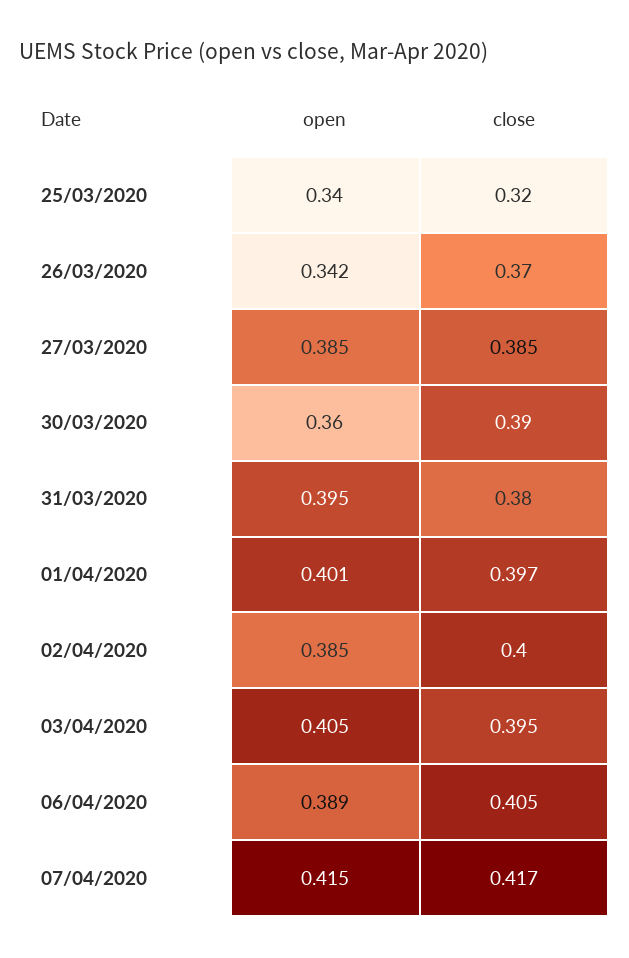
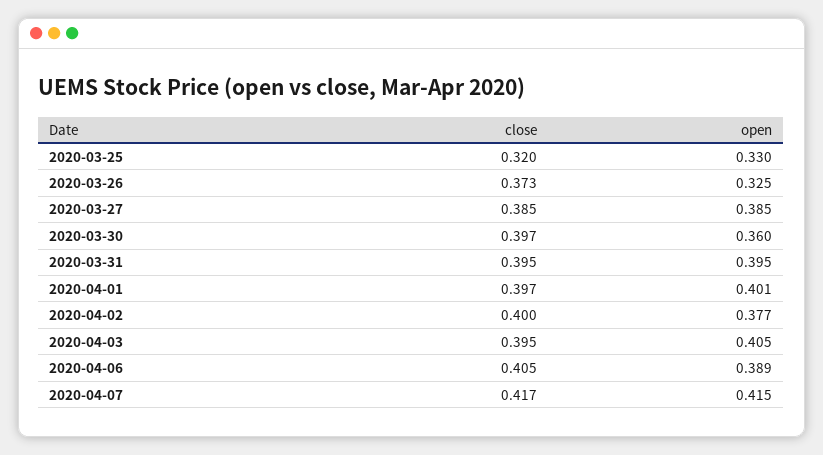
  {
    "open": {
-     "25/03/2020": 0.34,
+     "25/03/2020": 0.33,
-     "26/03/2020": 0.342,
+     "26/03/2020": 0.325,
      "27/03/2020": 0.385,
      "30/03/2020": 0.36,
      "31/03/2020": 0.395,
      "01/04/2020": 0.401,
-     "02/04/2020": 0.385,
+     "02/04/2020": 0.377,
      "03/04/2020": 0.405,
      "06/04/2020": 0.389,
      "07/04/2020": 0.415
    },
    "close": {
      "25/03/2020": 0.32,
-     "26/03/2020": 0.37,
+     "26/03/2020": 0.373,
      "27/03/2020": 0.385,
-     "30/03/2020": 0.39,
+     "30/03/2020": 0.397,
-     "31/03/2020": 0.38,
+     "31/03/2020": 0.395,
      "01/04/2020": 0.397,
      "02/04/2020": 0.4,
      "03/04/2020": 0.395,
      "06/04/2020": 0.405,
      "07/04/2020": 0.417
    }
  }

